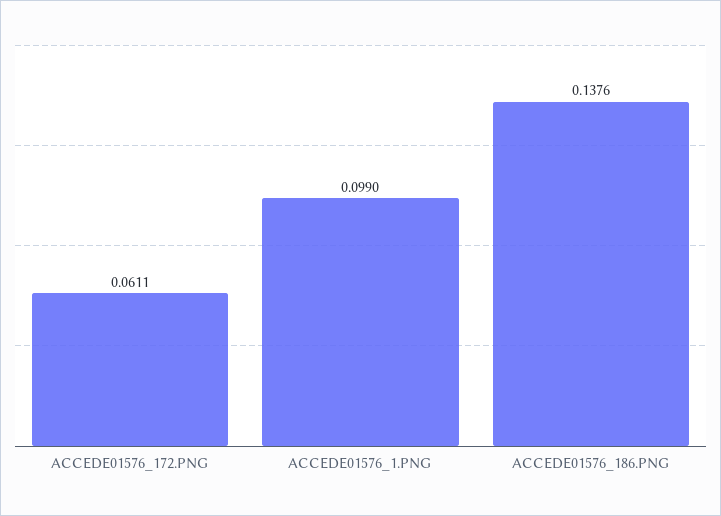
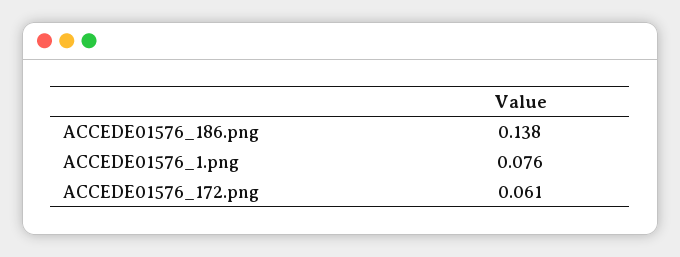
  {
    "ACCEDE01576_172.PNG": 0.0611,
-   "ACCEDE01576_1.PNG": 0.099,
+   "ACCEDE01576_1.PNG": 0.076,
    "ACCEDE01576_186.PNG": 0.1376
  }

